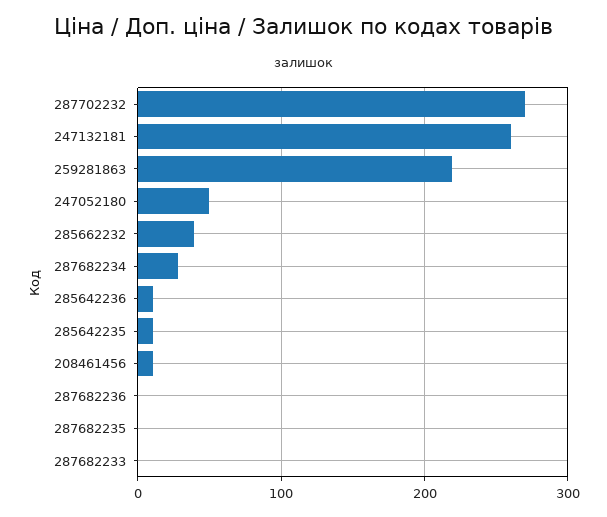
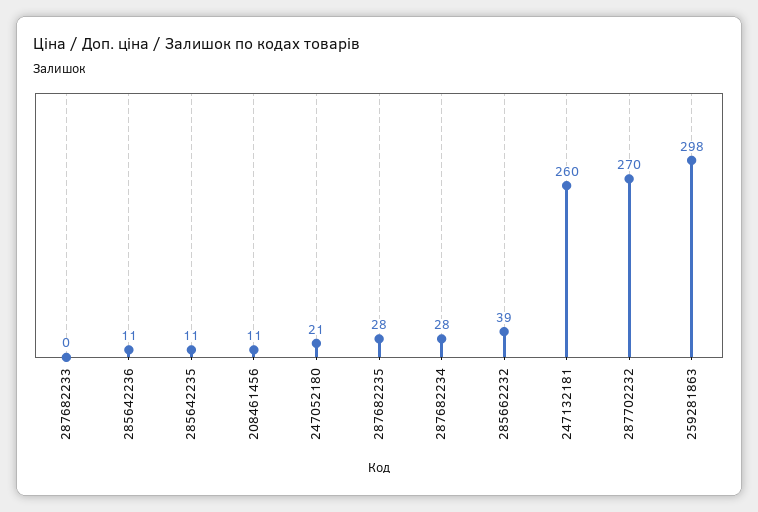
  {
    "287702232": 270,
    "247132181": 260,
-   "259281863": 220,
+   "259281863": 298,
-   "247052180": 50,
+   "247052180": 21,
    "285662232": 39,
    "287682234": 28,
    "285642236": 11,
    "285642235": 11,
    "208461456": 11,
-   "287682236": 0,
-   "287682235": 0,
+   "287682235": 28,
    "287682233": 0
  }

